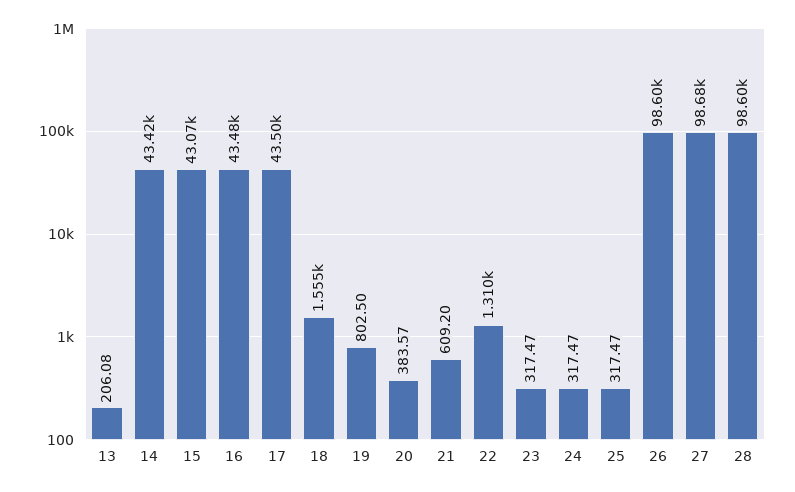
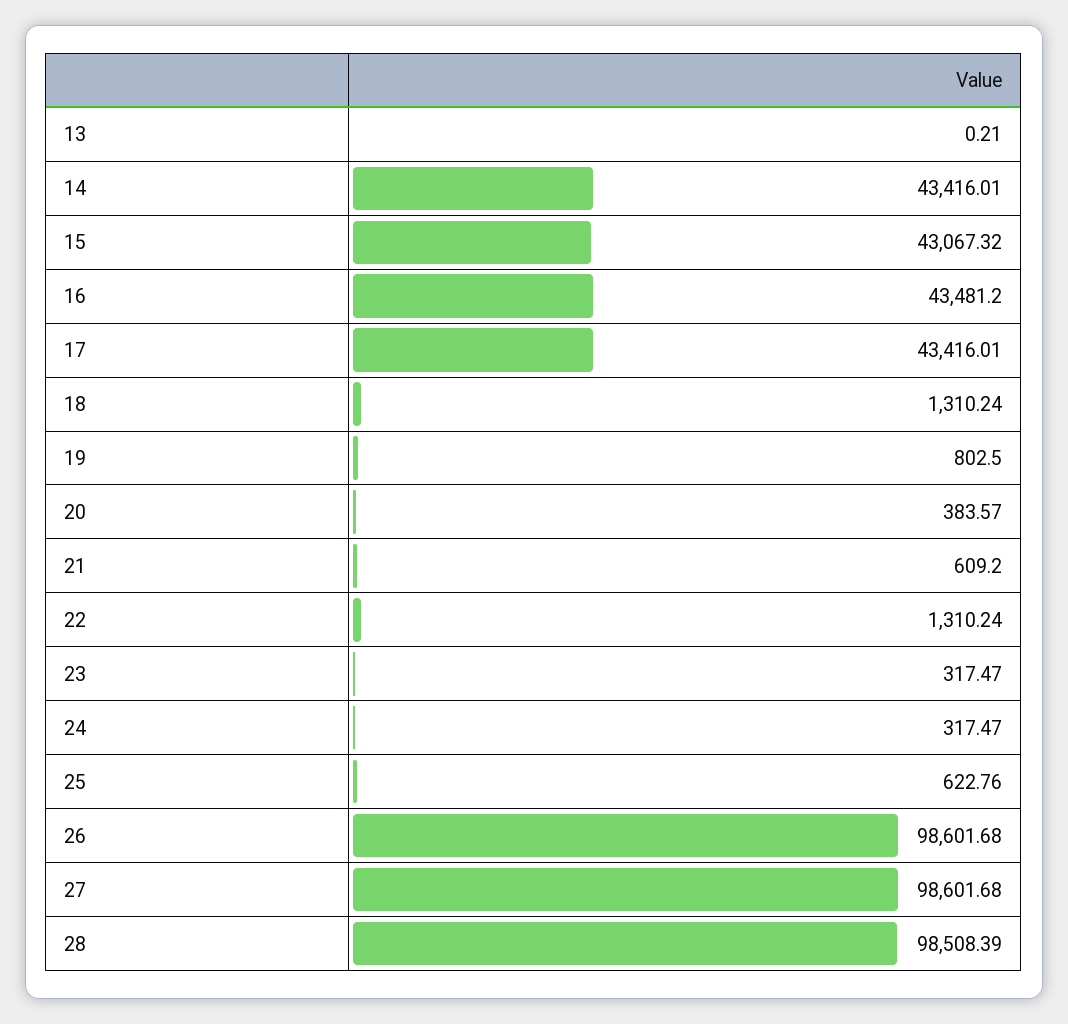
  {
-   "13": 206.08,
+   "13": 0.21,
    "14": 43416.01,
    "15": 43067.32,
    "16": 43481.2,
-   "17": 43500,
+   "17": 43416.01,
-   "18": 1555,
+   "18": 1310.24,
    "19": 802.5,
    "20": 383.57,
    "21": 609.2,
    "22": 1310.24,
    "23": 317.47,
    "24": 317.47,
-   "25": 317.47,
+   "25": 622.76,
    "26": 98601.68,
-   "27": 98680,
+   "27": 98601.68,
-   "28": 98600
+   "28": 98508.39
  }

